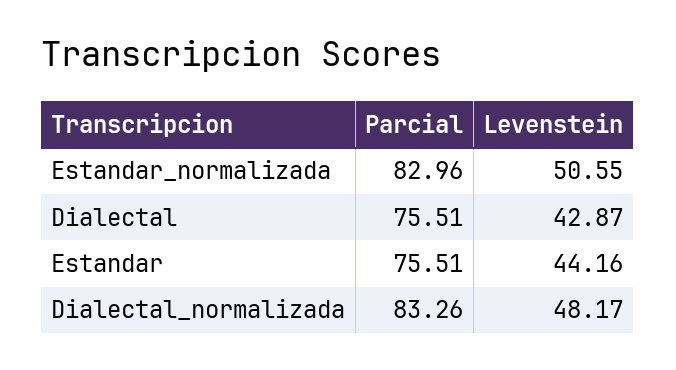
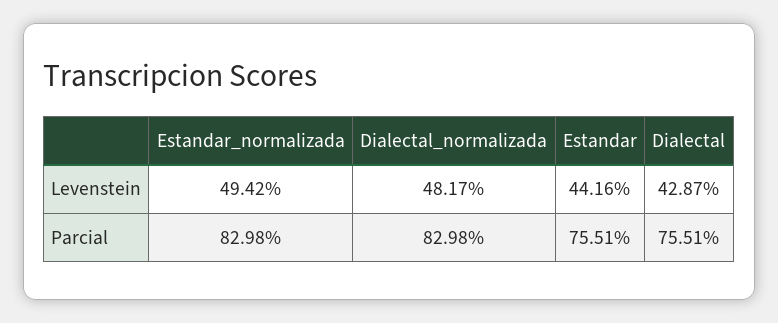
  {
    "Parcial": {
-     "Estandar_normalizada": 82.96,
+     "Estandar_normalizada": 82.98,
      "Dialectal": 75.51,
      "Estandar": 75.51,
-     "Dialectal_normalizada": 83.26
+     "Dialectal_normalizada": 82.98
    },
    "Levenstein": {
-     "Estandar_normalizada": 50.55,
+     "Estandar_normalizada": 49.42,
      "Dialectal": 42.87,
      "Estandar": 44.16,
      "Dialectal_normalizada": 48.17
    }
  }

